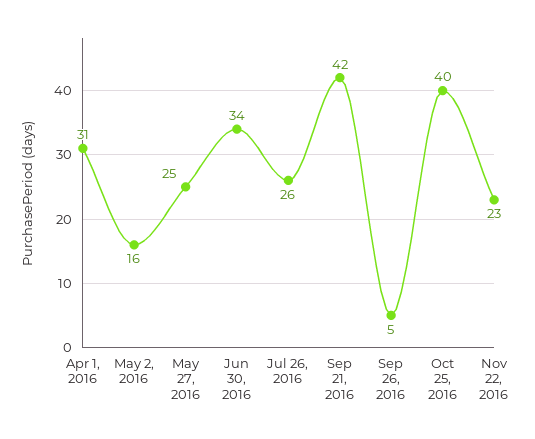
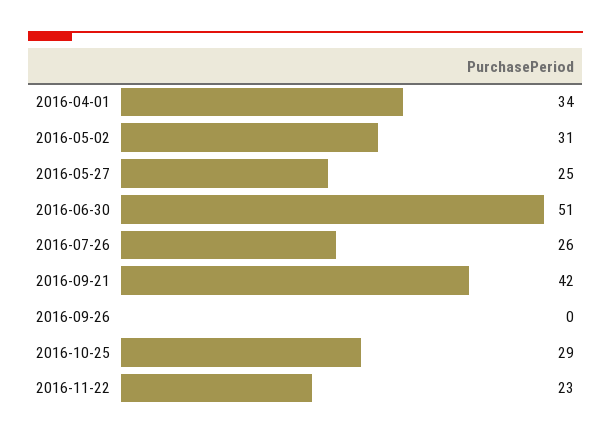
  {
-   "Apr 1, 2016": 31,
+   "Apr 1, 2016": 34,
-   "May 2, 2016": 16,
+   "May 2, 2016": 31,
    "May 27, 2016": 25,
-   "Jun 30, 2016": 34,
+   "Jun 30, 2016": 51,
    "Jul 26, 2016": 26,
    "Sep 21, 2016": 42,
-   "Sep 26, 2016": 5,
+   "Sep 26, 2016": 0,
-   "Oct 25, 2016": 40,
+   "Oct 25, 2016": 29,
    "Nov 22, 2016": 23
  }

